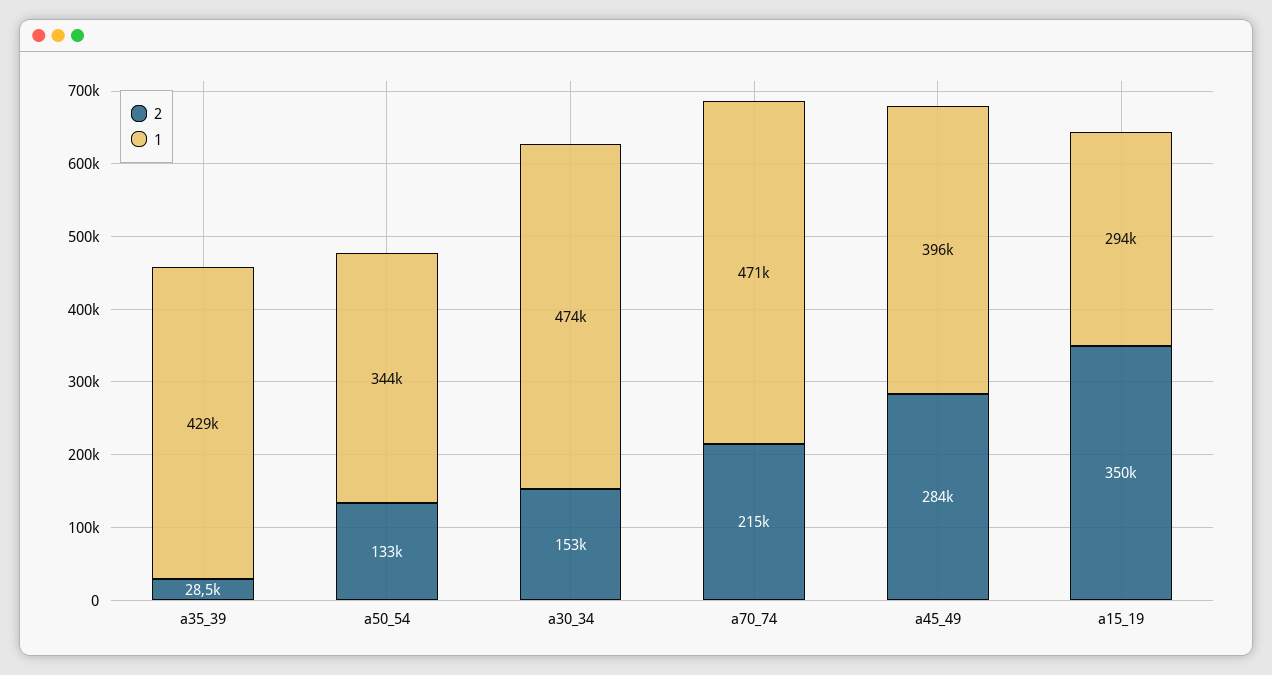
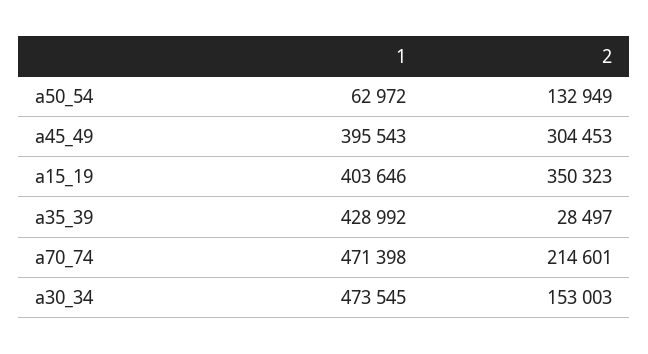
  {
    "2": {
      "a35_39": 28497,
      "a50_54": 132949,
      "a30_34": 153003,
      "a70_74": 214601,
-     "a45_49": 284000,
+     "a45_49": 304453,
      "a15_19": 350323
    },
    "1": {
      "a35_39": 428992,
-     "a50_54": 344000,
+     "a50_54": 62972,
      "a30_34": 473545,
      "a70_74": 471398,
      "a45_49": 395543,
-     "a15_19": 294000
+     "a15_19": 403646
    }
  }

